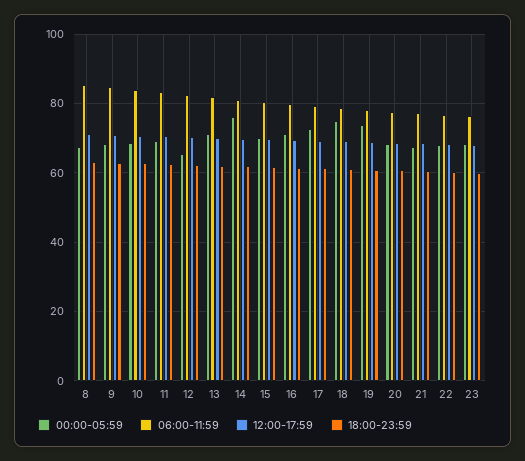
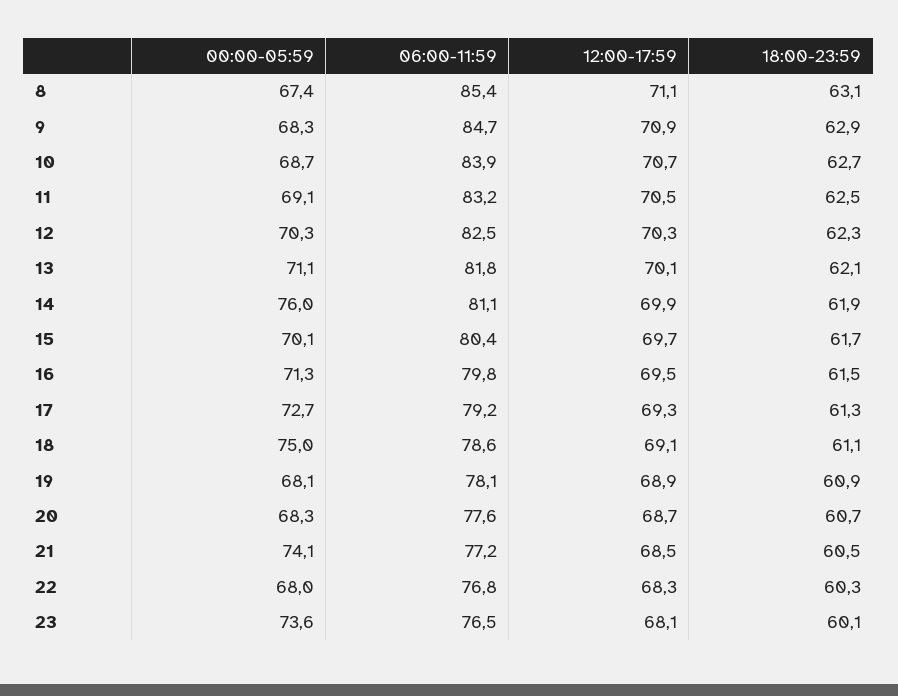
  {
    "00:00-05:59": {
      "8": 67.4,
      "9": 68.3,
      "10": 68.7,
      "11": 69.1,
-     "12": 66,
+     "12": 70.3,
      "13": 71.1,
      "14": 76,
      "15": 70.1,
      "16": 71.3,
      "17": 72.7,
      "18": 75,
-     "19": 74,
+     "19": 68.1,
      "20": 68.3,
-     "21": 68,
+     "21": 74.1,
      "22": 68,
-     "23": 68
+     "23": 73.6
    },
    "06:00-11:59": {
      "8": 85.4,
      "9": 84.7,
      "10": 83.9,
      "11": 83.2,
      "12": 82.5,
      "13": 81.8,
      "14": 81.1,
      "15": 80.4,
      "16": 79.8,
      "17": 79.2,
      "18": 78.6,
      "19": 78.1,
      "20": 77.6,
      "21": 77.2,
      "22": 76.8,
      "23": 76.5
    },
    "12:00-17:59": {
      "8": 71.1,
      "9": 70.9,
      "10": 70.7,
      "11": 70.5,
      "12": 70.3,
      "13": 70.1,
      "14": 69.9,
      "15": 69.7,
      "16": 69.5,
      "17": 69.3,
      "18": 69.1,
      "19": 68.9,
      "20": 68.7,
      "21": 68.5,
      "22": 68.3,
      "23": 68.1
    },
    "18:00-23:59": {
      "8": 63.1,
      "9": 62.9,
      "10": 62.7,
      "11": 62.5,
      "12": 62.3,
      "13": 62.1,
      "14": 61.9,
      "15": 61.7,
      "16": 61.5,
      "17": 61.3,
      "18": 61.1,
      "19": 60.9,
      "20": 60.7,
      "21": 60.5,
      "22": 60.3,
      "23": 60.1
    }
  }

